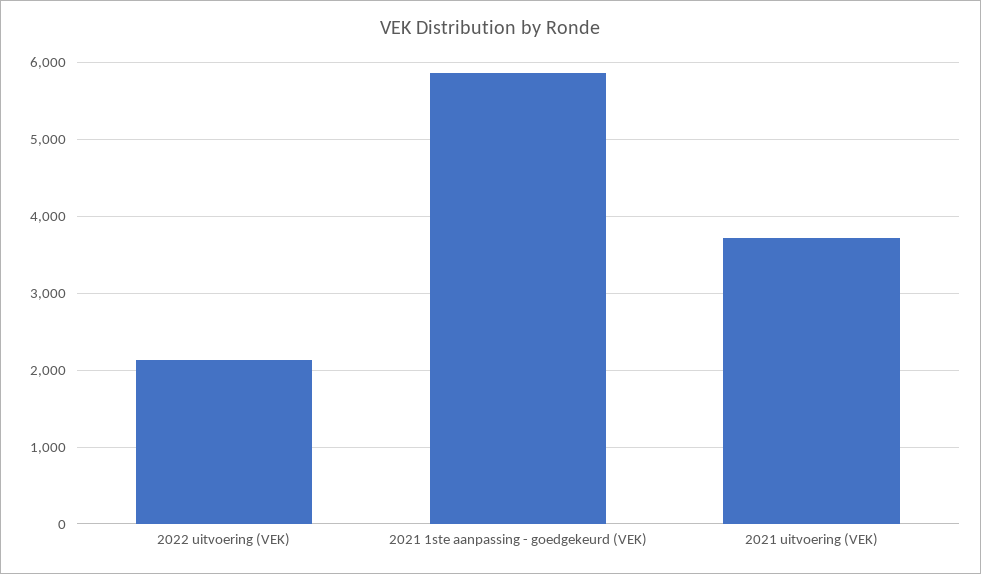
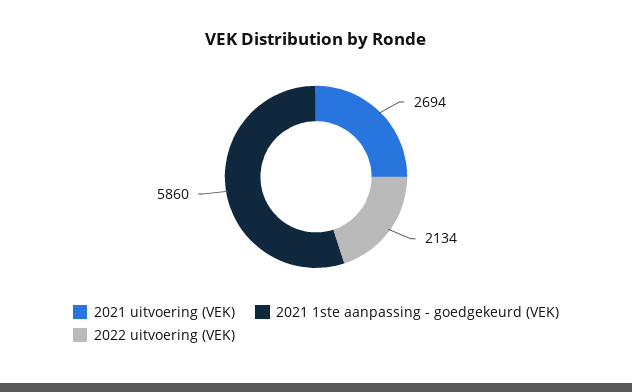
  {
    "2022 uitvoering (VEK)": 2134,
    "2021 1ste aanpassing - goedgekeurd (VEK)": 5860,
-   "2021 uitvoering (VEK)": 3700
+   "2021 uitvoering (VEK)": 2694
  }

